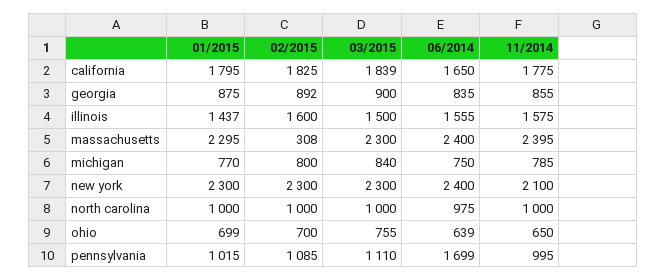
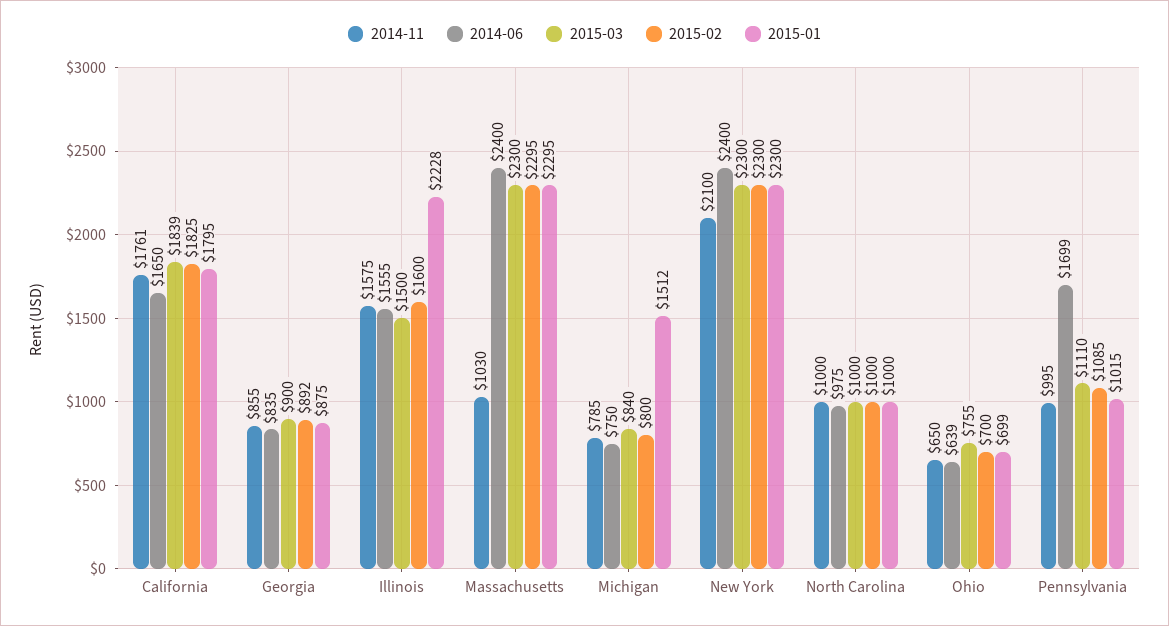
  {
    "01/2015": {
      "california": 1795,
      "georgia": 875,
-     "illinois": 1437,
+     "illinois": 2228,
      "massachusetts": 2295,
-     "michigan": 770,
+     "michigan": 1512,
      "new york": 2300,
      "north carolina": 1000,
      "ohio": 699,
      "pennsylvania": 1015
    },
    "02/2015": {
      "california": 1825,
      "georgia": 892,
      "illinois": 1600,
-     "massachusetts": 308,
+     "massachusetts": 2295,
      "michigan": 800,
      "new york": 2300,
      "north carolina": 1000,
      "ohio": 700,
      "pennsylvania": 1085
    },
    "03/2015": {
      "california": 1839,
      "georgia": 900,
      "illinois": 1500,
      "massachusetts": 2300,
      "michigan": 840,
      "new york": 2300,
      "north carolina": 1000,
      "ohio": 755,
      "pennsylvania": 1110
    },
    "06/2014": {
      "california": 1650,
      "georgia": 835,
      "illinois": 1555,
      "massachusetts": 2400,
      "michigan": 750,
      "new york": 2400,
      "north carolina": 975,
      "ohio": 639,
      "pennsylvania": 1699
    },
    "11/2014": {
-     "california": 1775,
+     "california": 1761,
      "georgia": 855,
      "illinois": 1575,
-     "massachusetts": 2395,
+     "massachusetts": 1030,
      "michigan": 785,
      "new york": 2100,
      "north carolina": 1000,
      "ohio": 650,
      "pennsylvania": 995
    }
  }

